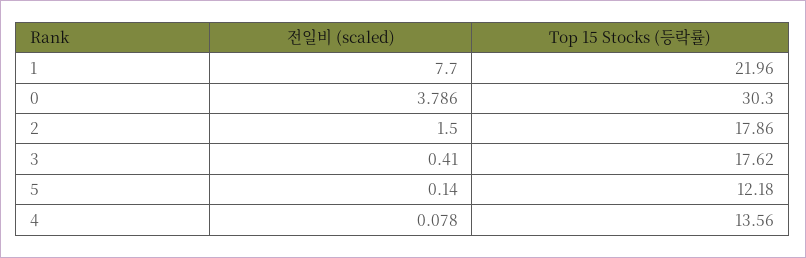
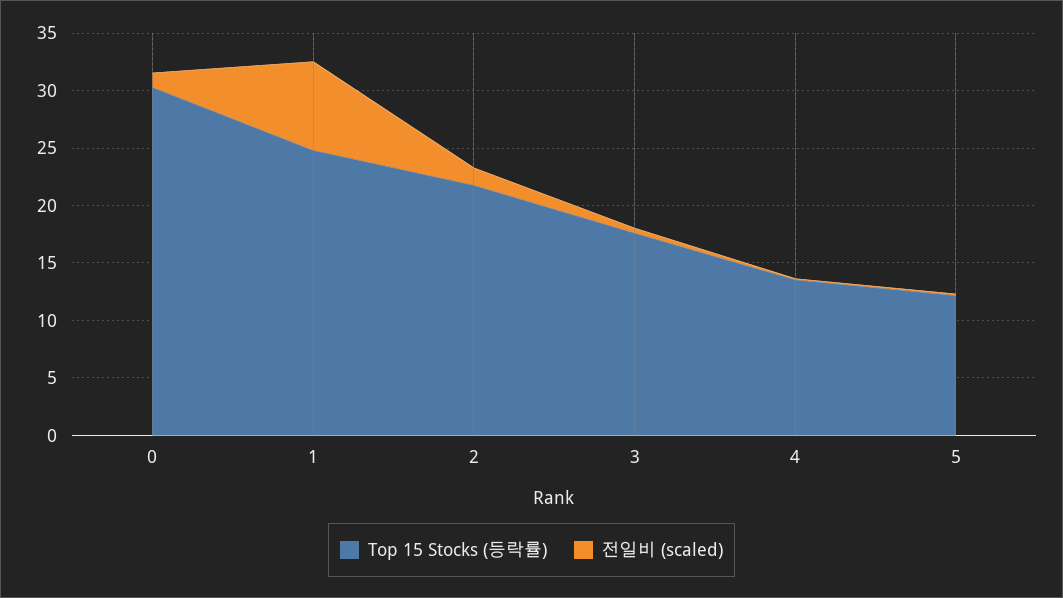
  {
    "전일비 (scaled)": {
      "1": 7.7,
-     "0": 3.786,
+     "0": 1,
      "2": 1.5,
      "3": 0.41,
      "5": 0.14,
      "4": 0.078
    },
    "Top 15 Stocks (등락률)": {
-     "1": 21.96,
+     "1": 25,
      "0": 30.3,
-     "2": 17.86,
+     "2": 22,
      "3": 17.62,
      "5": 12.18,
      "4": 13.56
    }
  }

